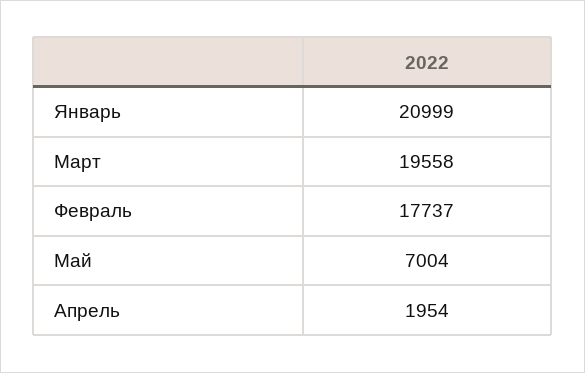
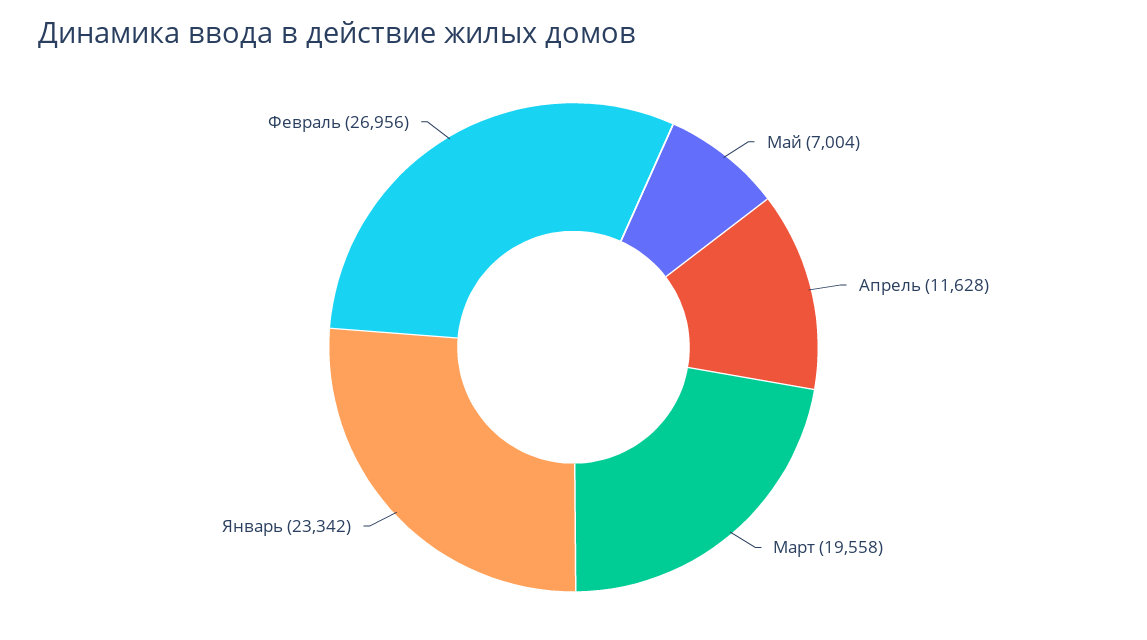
  {
-   "Январь": 20999,
+   "Январь": 23342,
    "Март": 19558,
-   "Февраль": 17737,
+   "Февраль": 26956,
    "Май": 7004,
-   "Апрель": 1954
+   "Апрель": 11628
  }

